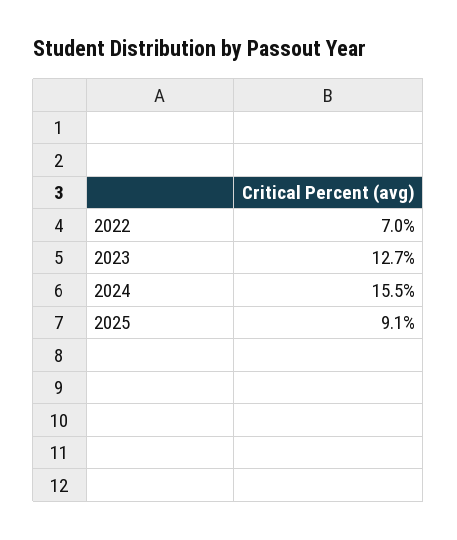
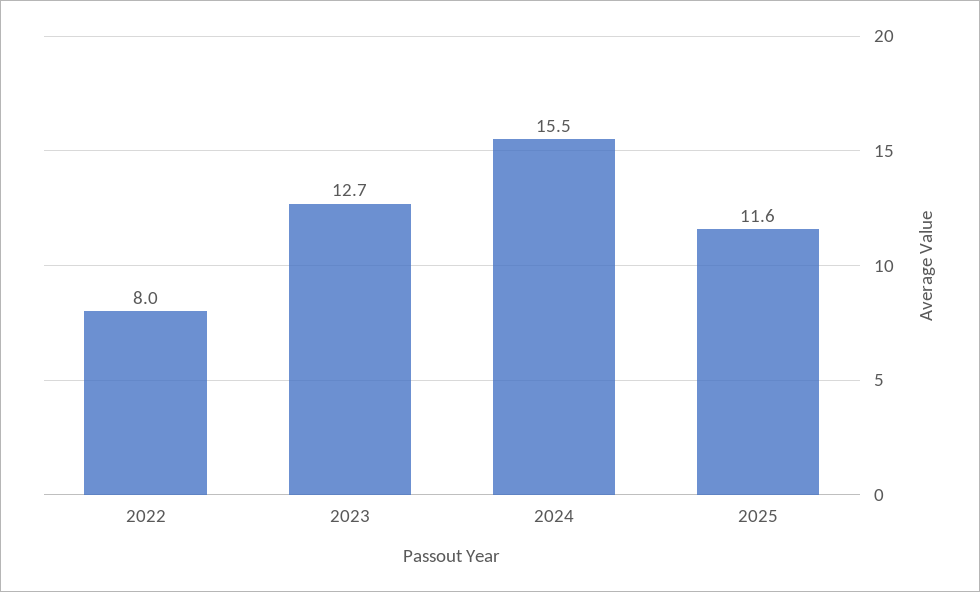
  {
-   "2022": 7,
+   "2022": 8,
    "2023": 12.7,
    "2024": 15.5,
-   "2025": 9.1
+   "2025": 11.6
  }

